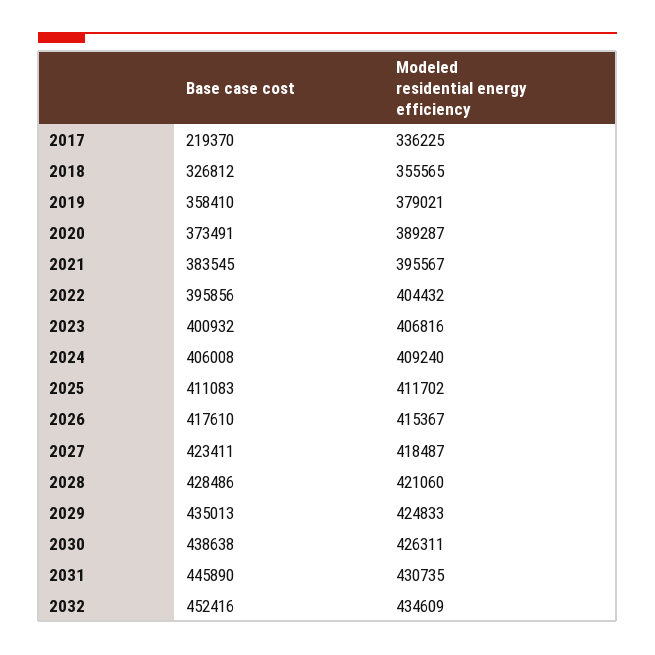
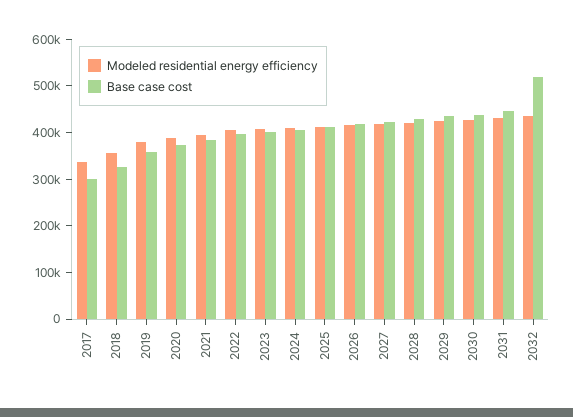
  {
    "Base case cost": {
-     "2017": 219370,
+     "2017": 300000,
      "2018": 326812,
      "2019": 358410,
      "2020": 373491,
      "2021": 383545,
      "2022": 395856,
      "2023": 400932,
      "2024": 406008,
      "2025": 411083,
      "2026": 417610,
      "2027": 423411,
      "2028": 428486,
      "2029": 435013,
      "2030": 438638,
      "2031": 445890,
-     "2032": 452416
+     "2032": 520000
    },
    "Modeled residential energy efficiency": {
      "2017": 336225,
      "2018": 355565,
      "2019": 379021,
      "2020": 389287,
      "2021": 395567,
      "2022": 404432,
      "2023": 406816,
      "2024": 409240,
      "2025": 411702,
      "2026": 415367,
      "2027": 418487,
      "2028": 421060,
      "2029": 424833,
      "2030": 426311,
      "2031": 430735,
      "2032": 434609
    }
  }

